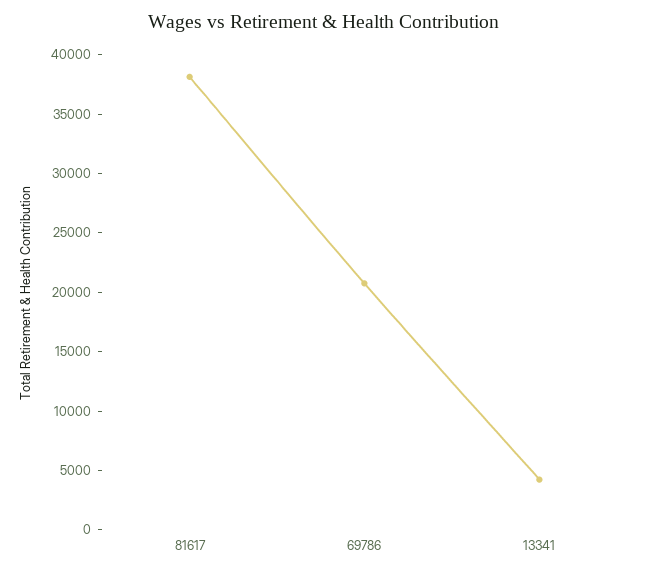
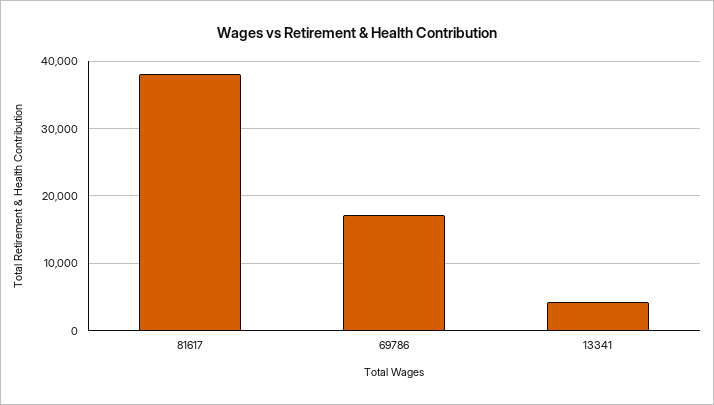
  {
    "81617": 38000,
-   "69786": 21000,
+   "69786": 17000,
    "13341": 4000
  }

